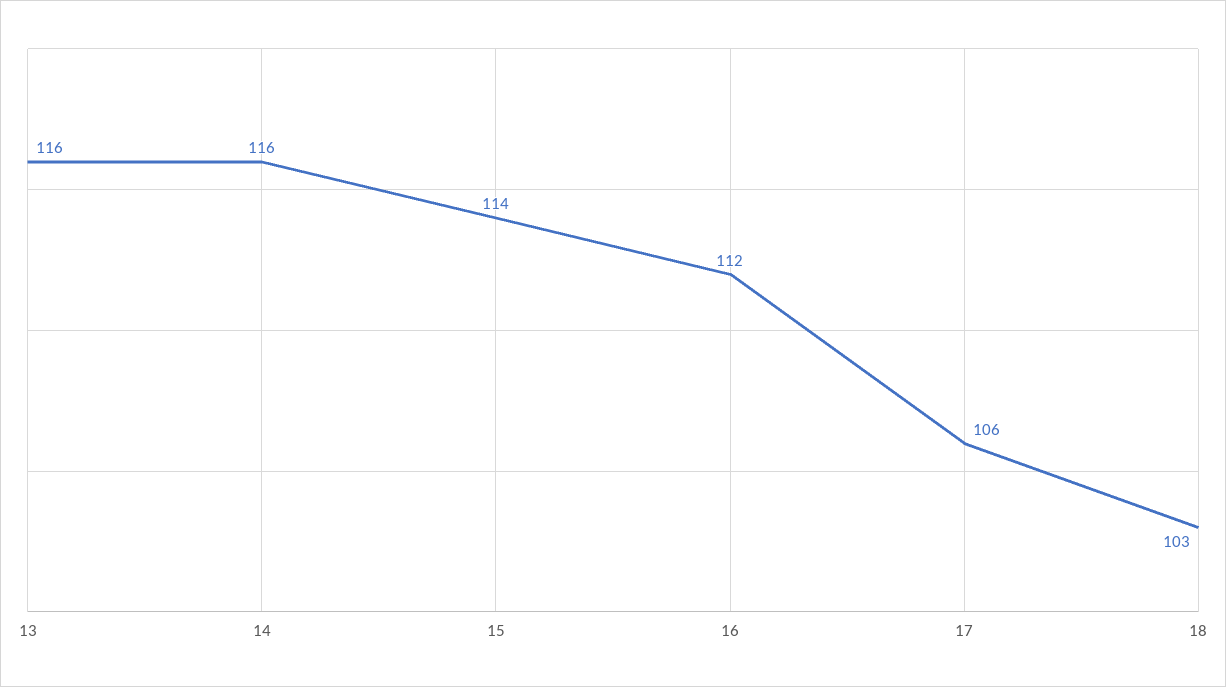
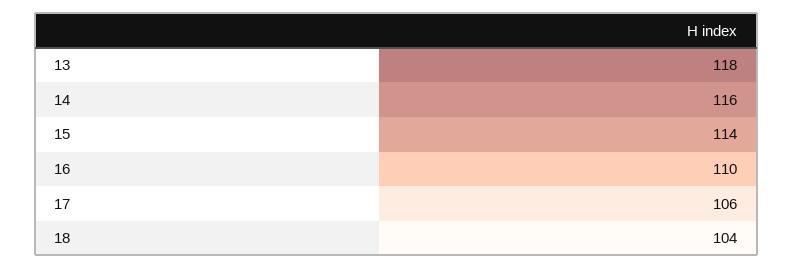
  {
-   "13": 116,
+   "13": 118,
    "14": 116,
    "15": 114,
-   "16": 112,
+   "16": 110,
    "17": 106,
-   "18": 103
+   "18": 104
  }

